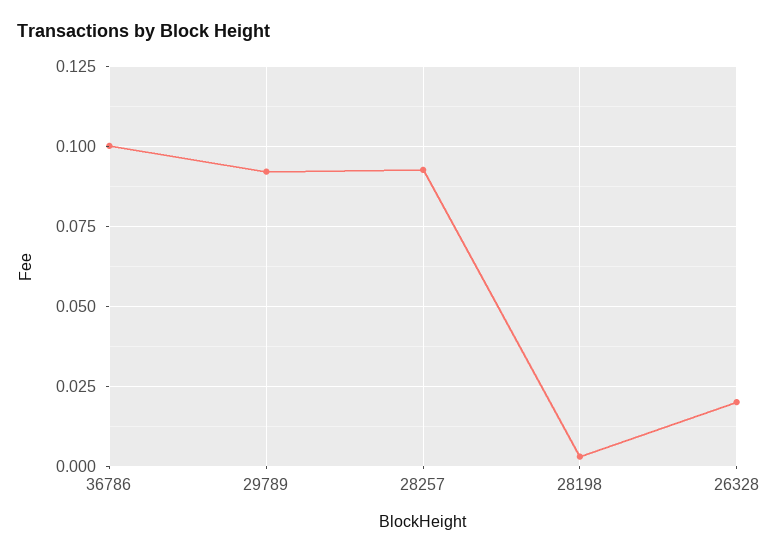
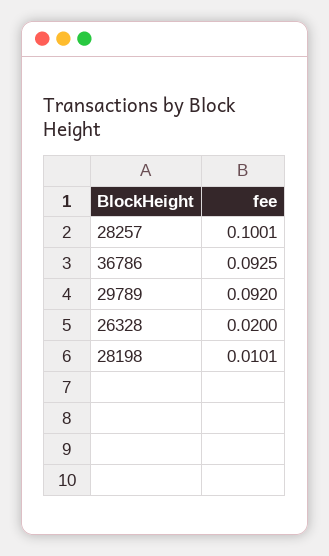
  {
-   "36786": 0.1,
+   "36786": 0.0925,
    "29789": 0.092,
-   "28257": 0.0925,
+   "28257": 0.1001,
-   "28198": 0.0025,
+   "28198": 0.0101,
    "26328": 0.02
  }

